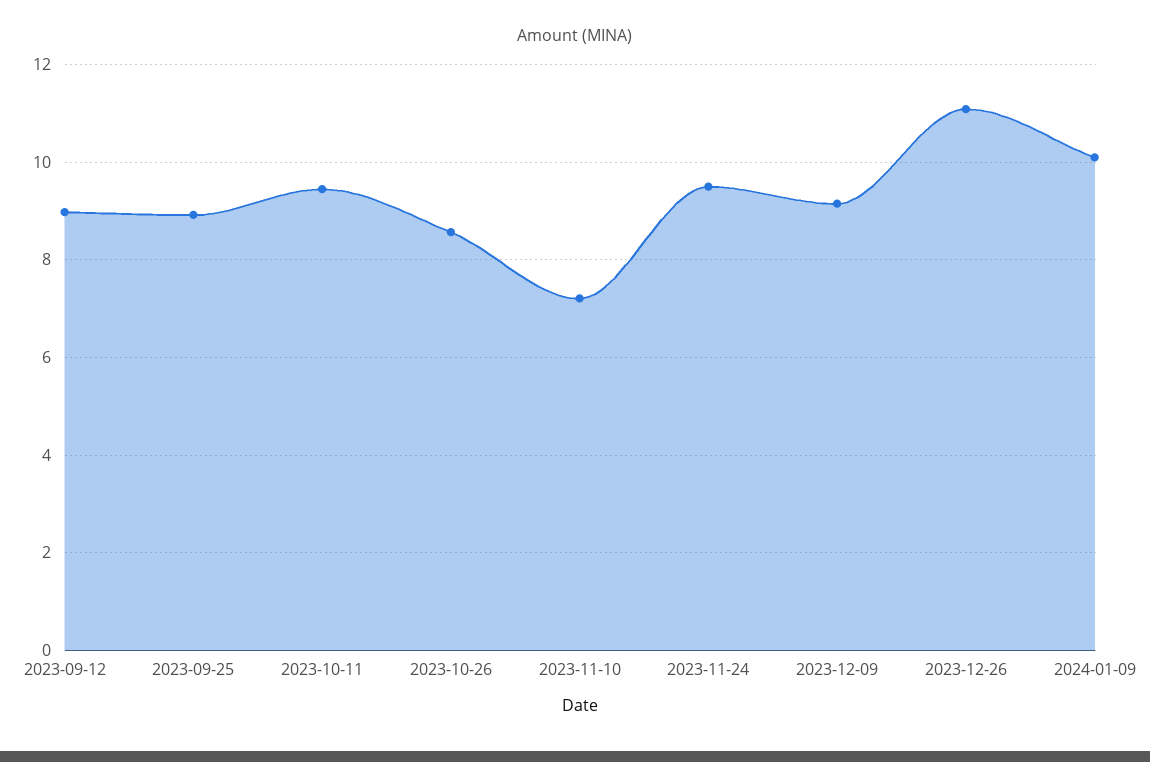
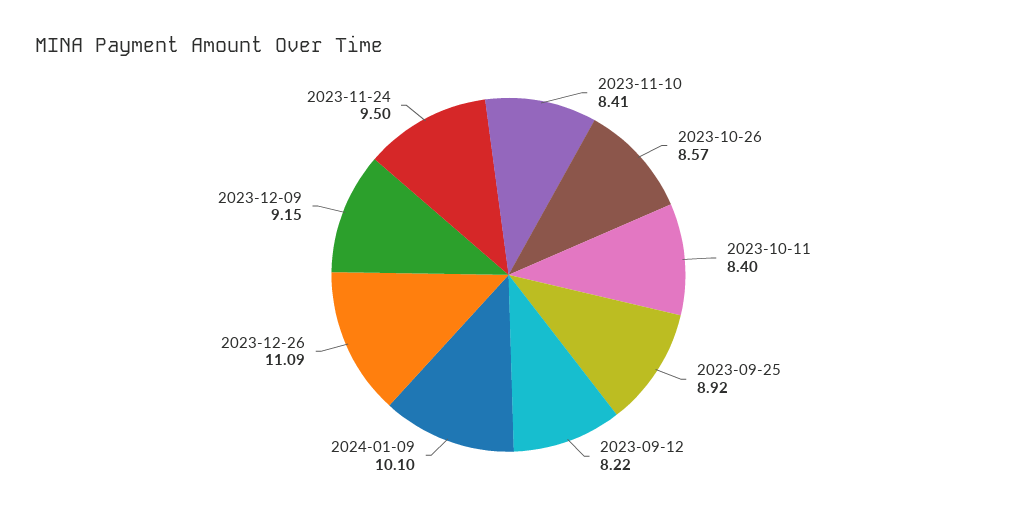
  {
-   "2023-09-12": 9,
+   "2023-09-12": 8.22,
    "2023-09-25": 8.92,
-   "2023-10-11": 9.4,
+   "2023-10-11": 8.4,
    "2023-10-26": 8.57,
-   "2023-11-10": 7.2,
+   "2023-11-10": 8.41,
    "2023-11-24": 9.5,
    "2023-12-09": 9.15,
    "2023-12-26": 11.09,
    "2024-01-09": 10.1
  }

